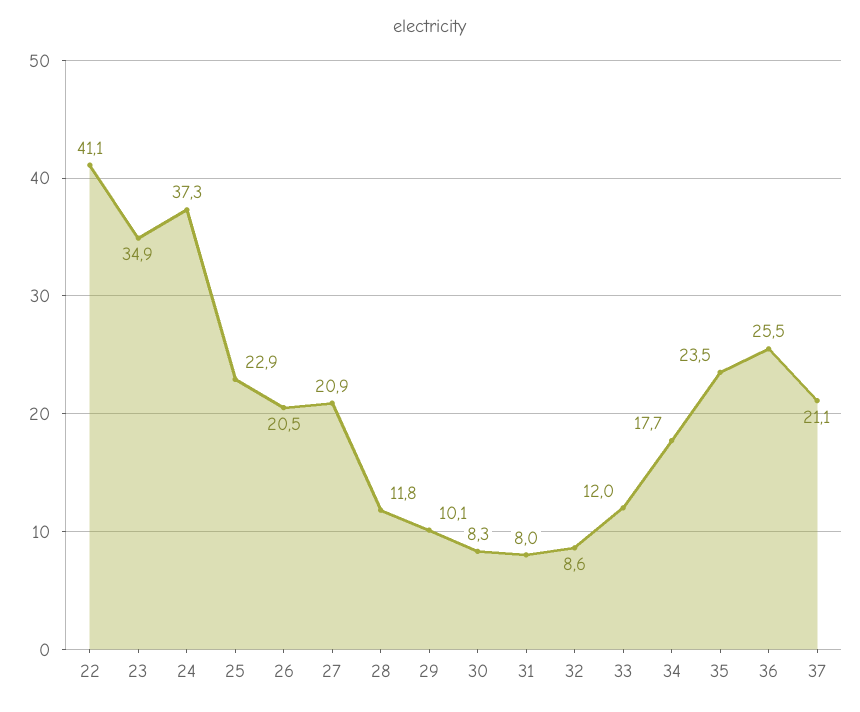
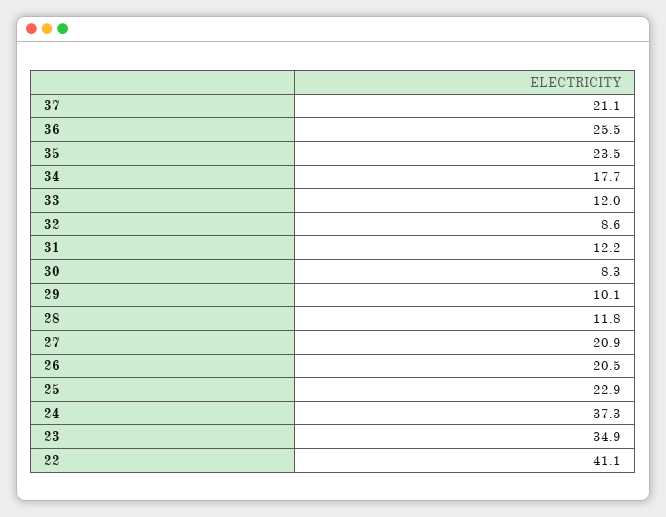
  {
    "22": 41.1,
    "23": 34.9,
    "24": 37.3,
    "25": 22.9,
    "26": 20.5,
    "27": 20.9,
    "28": 11.8,
    "29": 10.1,
    "30": 8.3,
-   "31": 8,
+   "31": 12.2,
    "32": 8.6,
    "33": 12,
    "34": 17.7,
    "35": 23.5,
    "36": 25.5,
    "37": 21.1
  }

